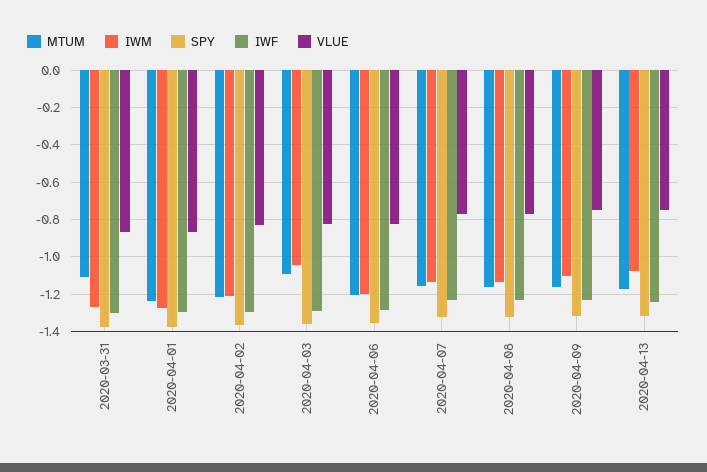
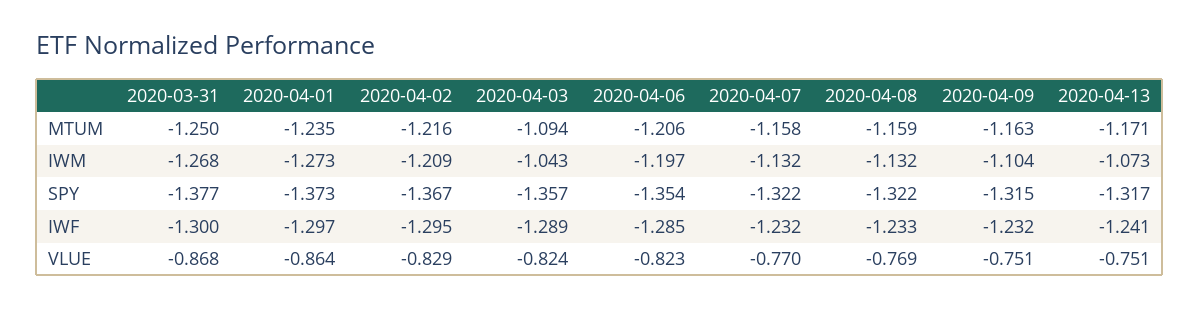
  {
    "MTUM": {
-     "2020-03-31": -1.1,
+     "2020-03-31": -1.25,
      "2020-04-01": -1.235,
      "2020-04-02": -1.216,
      "2020-04-03": -1.094,
      "2020-04-06": -1.206,
      "2020-04-07": -1.158,
      "2020-04-08": -1.159,
      "2020-04-09": -1.163,
      "2020-04-13": -1.171
    },
    "IWM": {
      "2020-03-31": -1.268,
      "2020-04-01": -1.273,
      "2020-04-02": -1.209,
      "2020-04-03": -1.043,
      "2020-04-06": -1.197,
      "2020-04-07": -1.132,
      "2020-04-08": -1.132,
      "2020-04-09": -1.104,
      "2020-04-13": -1.073
    },
    "SPY": {
      "2020-03-31": -1.377,
      "2020-04-01": -1.373,
      "2020-04-02": -1.367,
      "2020-04-03": -1.357,
      "2020-04-06": -1.354,
      "2020-04-07": -1.322,
      "2020-04-08": -1.322,
      "2020-04-09": -1.315,
      "2020-04-13": -1.317
    },
    "IWF": {
      "2020-03-31": -1.3,
      "2020-04-01": -1.297,
      "2020-04-02": -1.295,
      "2020-04-03": -1.289,
      "2020-04-06": -1.285,
      "2020-04-07": -1.232,
      "2020-04-08": -1.233,
      "2020-04-09": -1.232,
      "2020-04-13": -1.241
    },
    "VLUE": {
      "2020-03-31": -0.868,
      "2020-04-01": -0.864,
      "2020-04-02": -0.829,
      "2020-04-03": -0.824,
      "2020-04-06": -0.823,
      "2020-04-07": -0.77,
      "2020-04-08": -0.769,
      "2020-04-09": -0.751,
      "2020-04-13": -0.751
    }
  }

